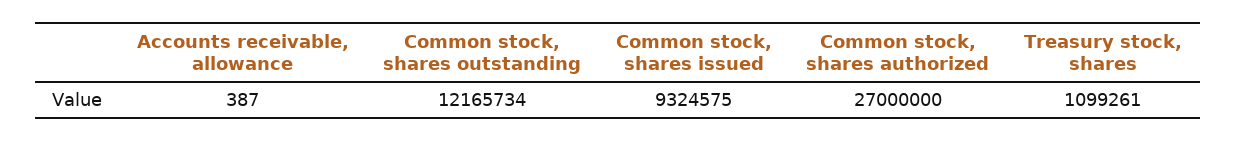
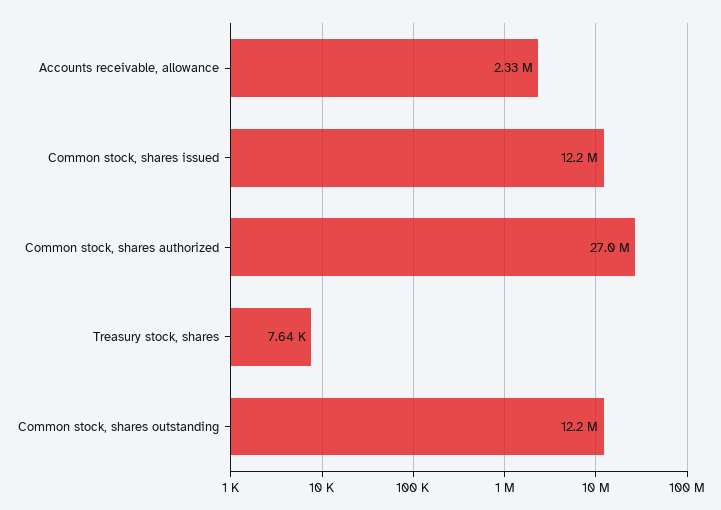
  {
-   "Accounts receivable, allowance": 387,
+   "Accounts receivable, allowance": 2330000,
    "Common stock, shares outstanding": 12165734,
-   "Common stock, shares issued": 9324575,
+   "Common stock, shares issued": 12200000,
    "Common stock, shares authorized": 27000000,
-   "Treasury stock, shares": 1099261
+   "Treasury stock, shares": 7640
  }

